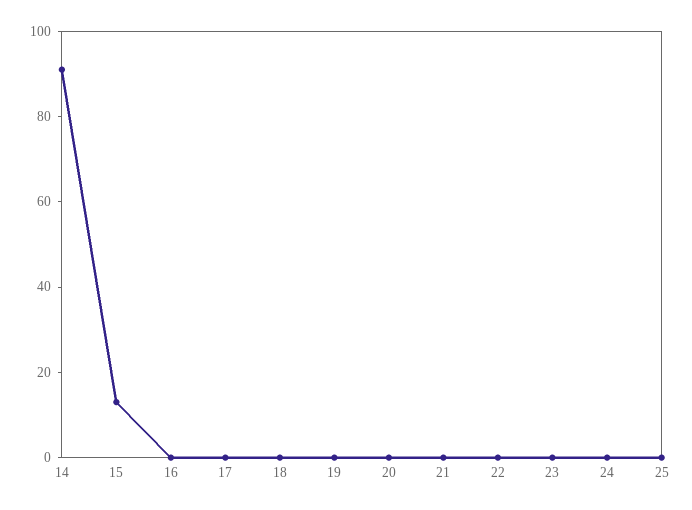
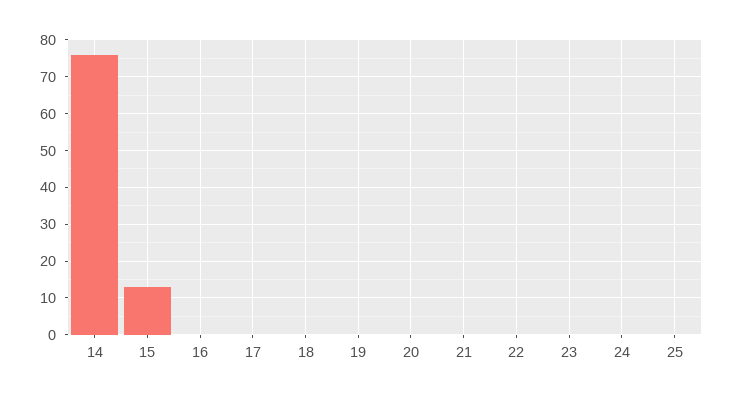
  {
-   "14": 90,
+   "14": 75,
    "15": 15,
    "16": 0,
    "17": 0,
    "18": 0,
    "19": 0,
    "20": 0,
    "21": 0,
    "22": 0,
    "23": 0,
    "24": 0,
    "25": 0
  }

